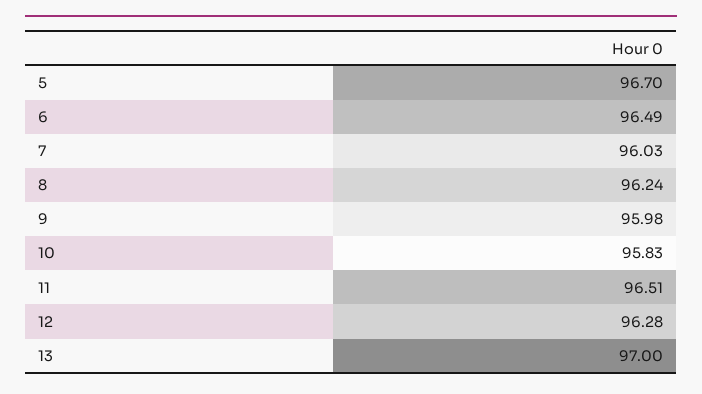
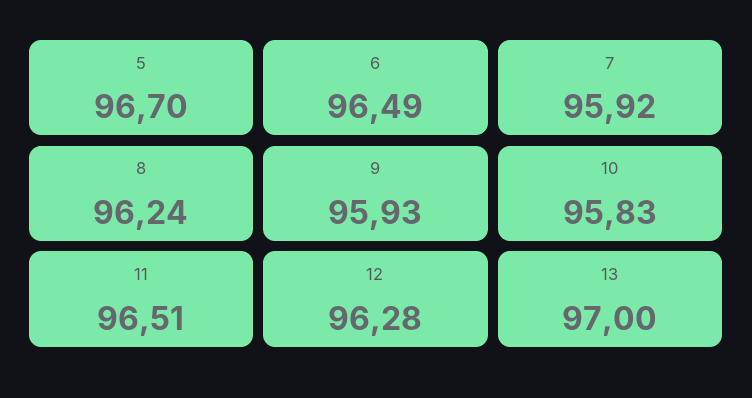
  {
    "5": 96.7,
    "6": 96.49,
-   "7": 96.03,
+   "7": 95.92,
    "8": 96.24,
-   "9": 95.98,
+   "9": 95.93,
    "10": 95.83,
    "11": 96.51,
    "12": 96.28,
    "13": 97
  }

